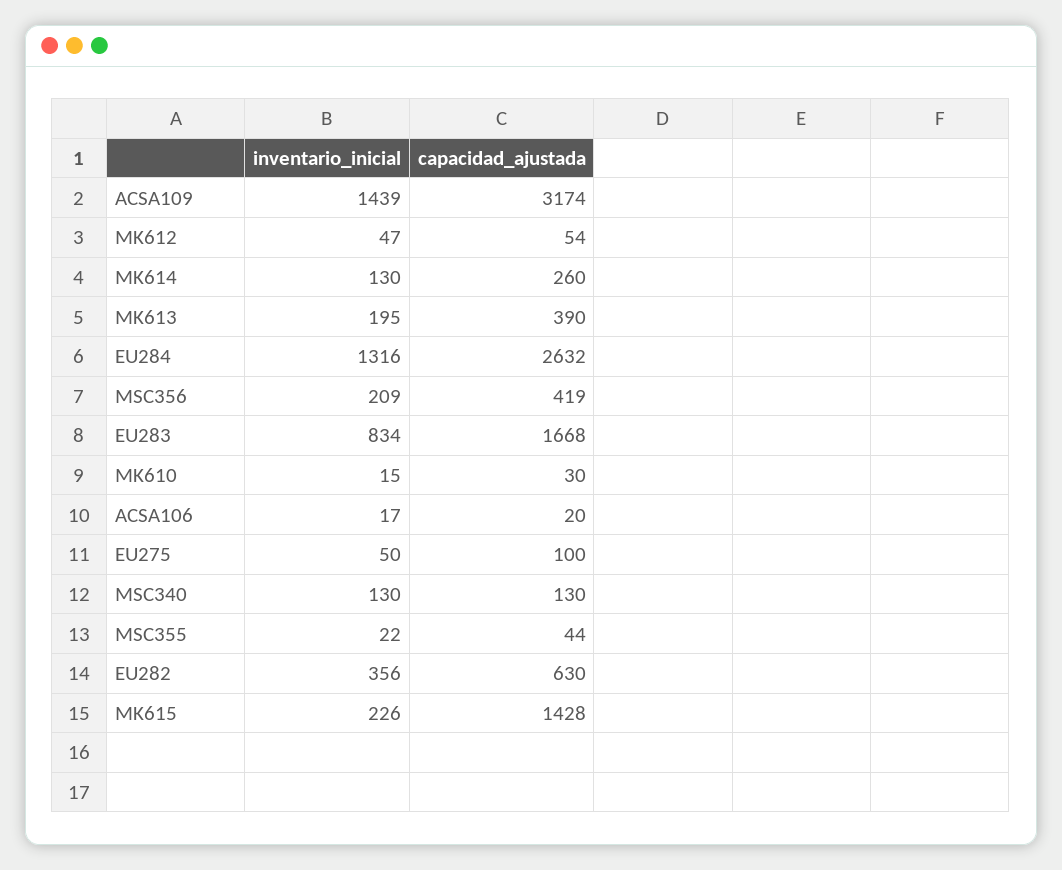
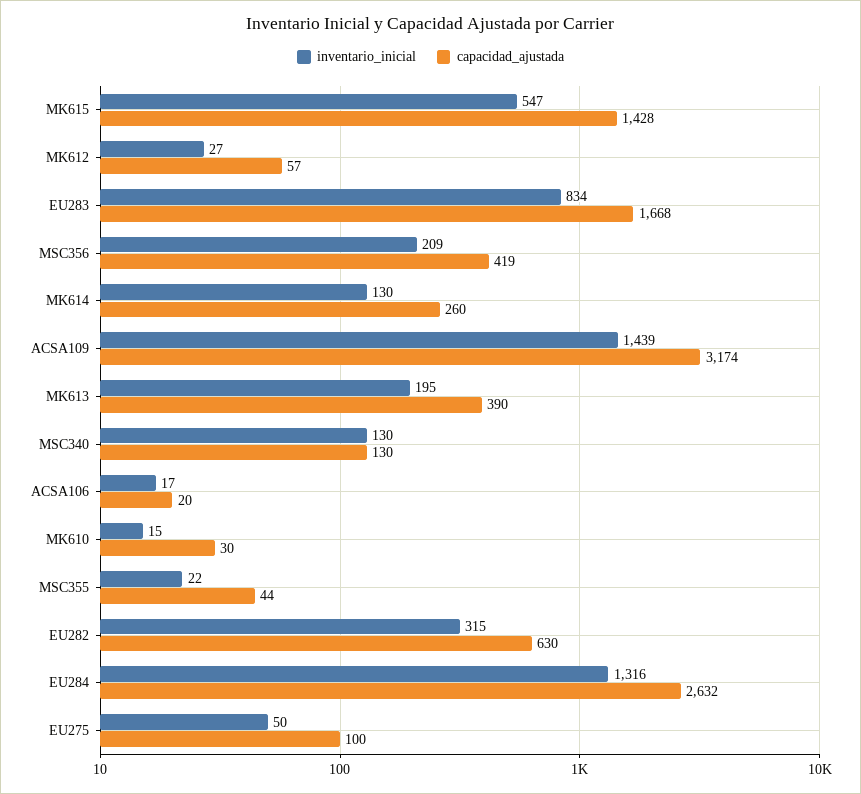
  {
    "inventario_inicial": {
      "ACSA109": 1439,
-     "MK612": 47,
+     "MK612": 27,
      "MK614": 130,
      "MK613": 195,
      "EU284": 1316,
      "MSC356": 209,
      "EU283": 834,
      "MK610": 15,
      "ACSA106": 17,
      "EU275": 50,
      "MSC340": 130,
      "MSC355": 22,
-     "EU282": 356,
+     "EU282": 315,
-     "MK615": 226
+     "MK615": 547
    },
    "capacidad_ajustada": {
      "ACSA109": 3174,
-     "MK612": 54,
+     "MK612": 57,
      "MK614": 260,
      "MK613": 390,
      "EU284": 2632,
      "MSC356": 419,
      "EU283": 1668,
      "MK610": 30,
      "ACSA106": 20,
      "EU275": 100,
      "MSC340": 130,
      "MSC355": 44,
      "EU282": 630,
      "MK615": 1428
    }
  }

